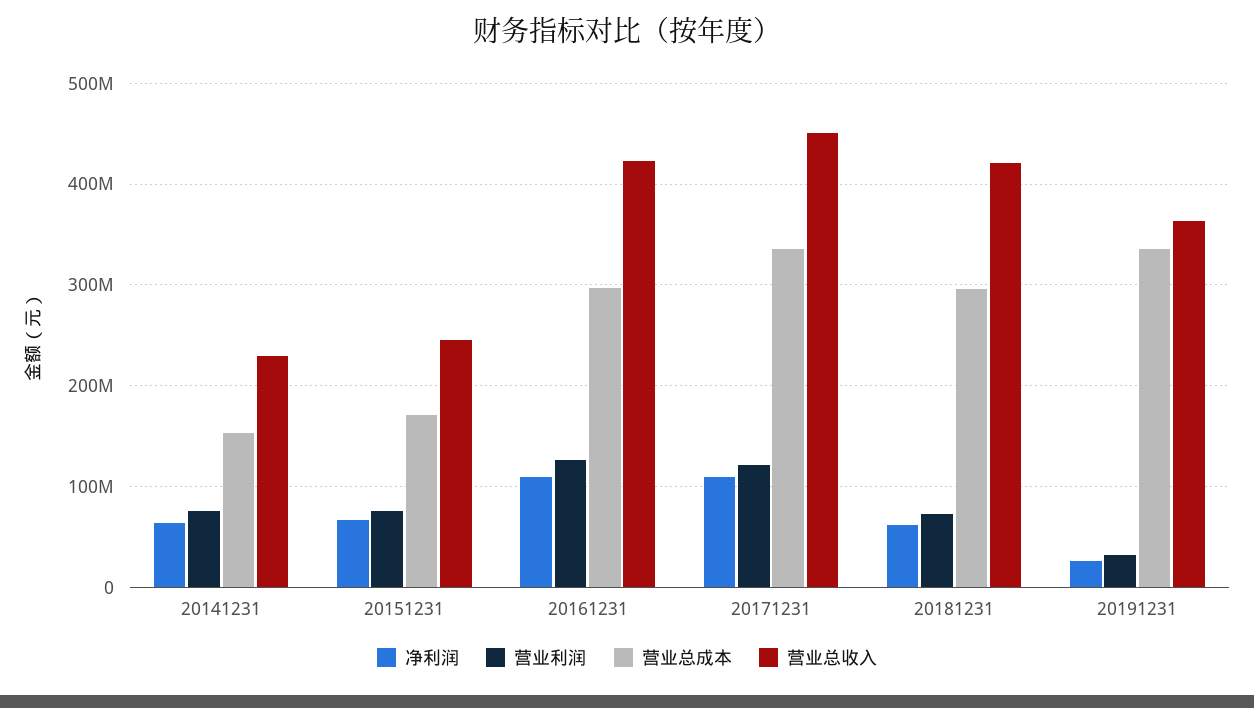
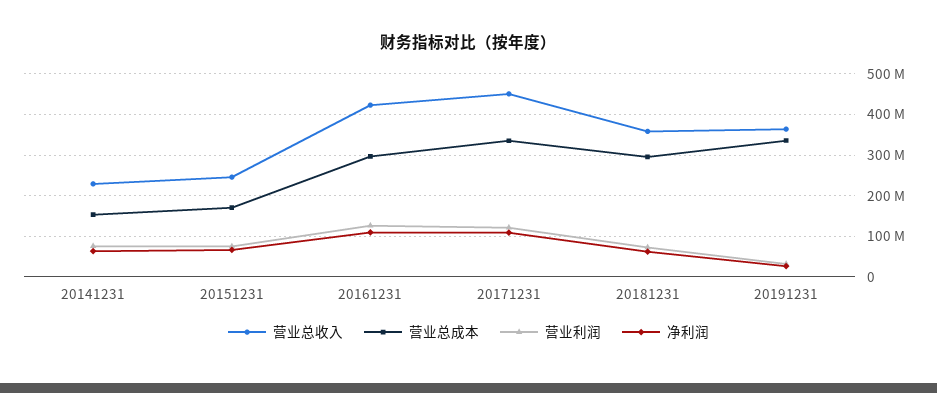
  {
    "净利润": {
      "20141231": 60000000,
      "20151231": 70000000,
      "20161231": 110000000,
      "20171231": 110000000,
      "20181231": 60000000,
      "20191231": 30000000
    },
    "营业利润": {
      "20141231": 80000000,
      "20151231": 80000000,
      "20161231": 130000000,
      "20171231": 120000000,
      "20181231": 70000000,
      "20191231": 30000000
    },
    "营业总成本": {
      "20141231": 150000000,
      "20151231": 170000000,
      "20161231": 300000000,
      "20171231": 340000000,
      "20181231": 300000000,
      "20191231": 340000000
    },
    "营业总收入": {
      "20141231": 230000000,
      "20151231": 250000000,
      "20161231": 420000000,
      "20171231": 450000000,
-     "20181231": 420000000,
+     "20181231": 360000000,
      "20191231": 360000000
    }
  }

